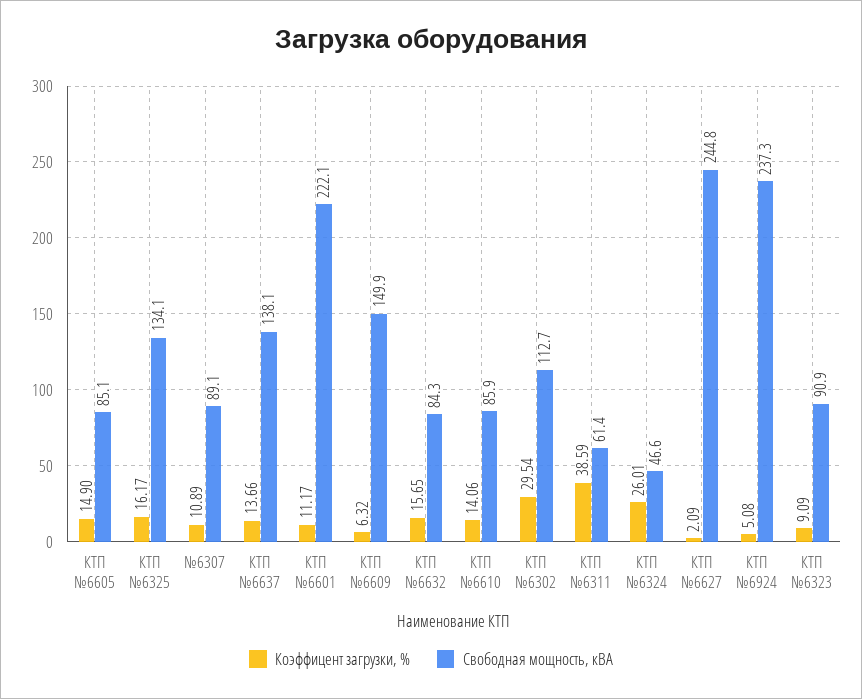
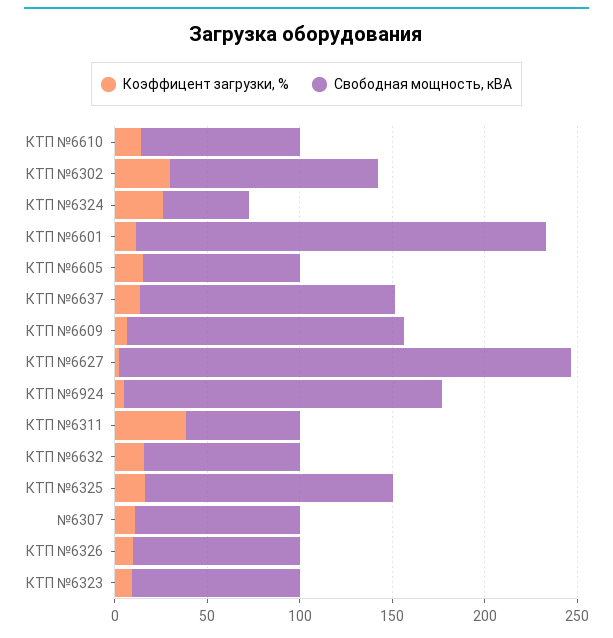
  {
    "Коэффицент загрузки, %": {
      "КТП №6605": 14.9,
      "КТП №6325": 16.17,
      "№6307": 10.89,
      "КТП №6637": 13.66,
      "КТП №6601": 11.17,
      "КТП №6609": 6.32,
      "КТП №6632": 15.65,
      "КТП №6610": 14.06,
      "КТП №6302": 29.54,
      "КТП №6311": 38.59,
      "КТП №6324": 26.01,
      "КТП №6627": 2.09,
      "КТП №6924": 5.08,
-     "КТП №6323": 9.09
+     "КТП №6323": 9.09,
+     "КТП №6326": 10
    },
    "Свободная мощность, кВА": {
      "КТП №6605": 85.1,
      "КТП №6325": 134.1,
      "№6307": 89.1,
      "КТП №6637": 138.1,
      "КТП №6601": 222.1,
      "КТП №6609": 149.9,
      "КТП №6632": 84.3,
      "КТП №6610": 85.9,
      "КТП №6302": 112.7,
      "КТП №6311": 61.4,
      "КТП №6324": 46.6,
      "КТП №6627": 244.8,
-     "КТП №6924": 237.3,
+     "КТП №6924": 170,
-     "КТП №6323": 90.9
+     "КТП №6323": 90.9,
+     "КТП №6326": 90
    }
  }

